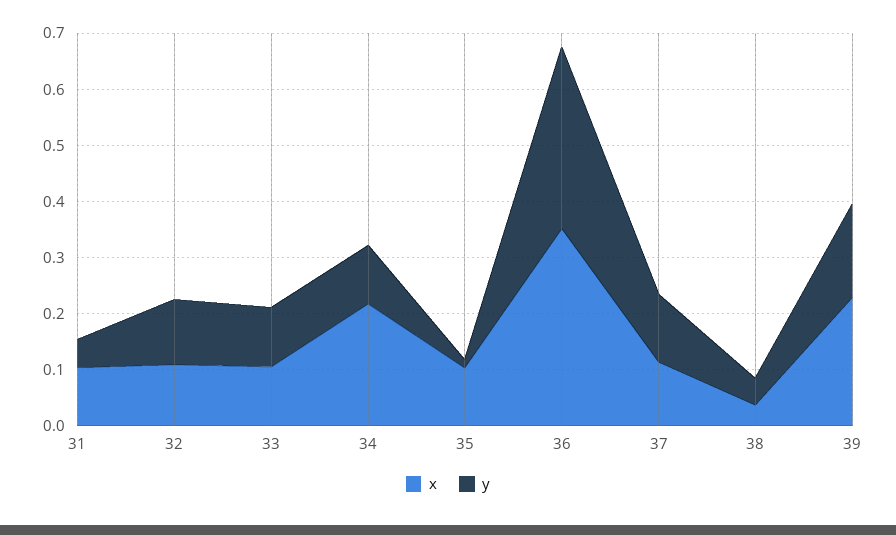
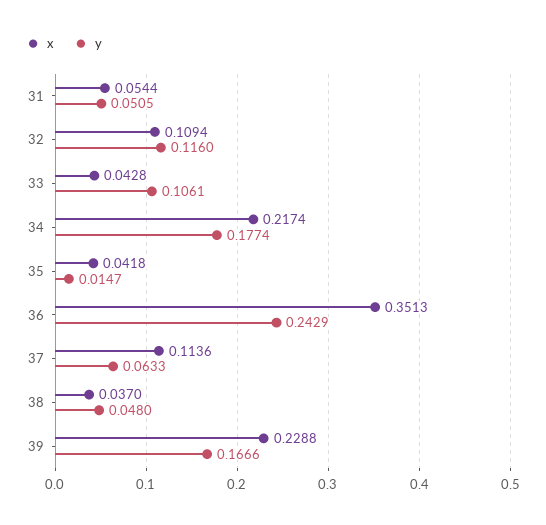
  {
    "x": {
-     "31": 0.1,
+     "31": 0.0544,
      "32": 0.1094,
-     "33": 0.1,
+     "33": 0.0428,
      "34": 0.2174,
-     "35": 0.1,
+     "35": 0.0418,
      "36": 0.3513,
      "37": 0.1136,
      "38": 0.037,
      "39": 0.2288
    },
    "y": {
      "31": 0.0505,
      "32": 0.116,
      "33": 0.1061,
-     "34": 0.1,
+     "34": 0.1774,
      "35": 0.0147,
-     "36": 0.32,
+     "36": 0.2429,
-     "37": 0.12,
+     "37": 0.0633,
      "38": 0.048,
      "39": 0.1666
    }
  }

